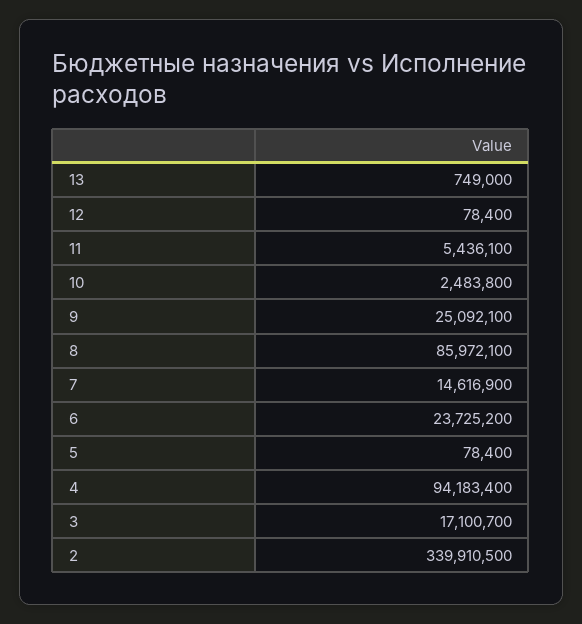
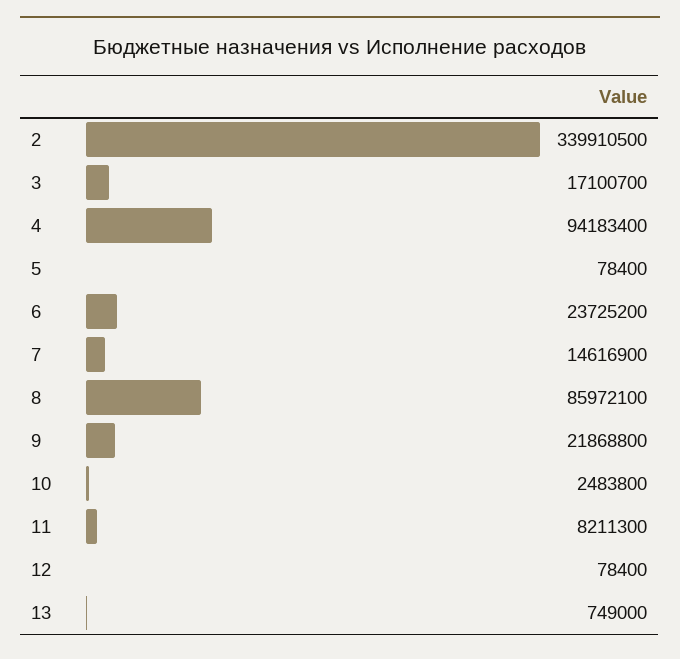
  {
    "13": 749000,
    "12": 78400,
-   "11": 5436100,
+   "11": 8211300,
    "10": 2483800,
-   "9": 25092100,
+   "9": 21868800,
    "8": 85972100,
    "7": 14616900,
    "6": 23725200,
    "5": 78400,
    "4": 94183400,
    "3": 17100700,
    "2": 339910500
  }

